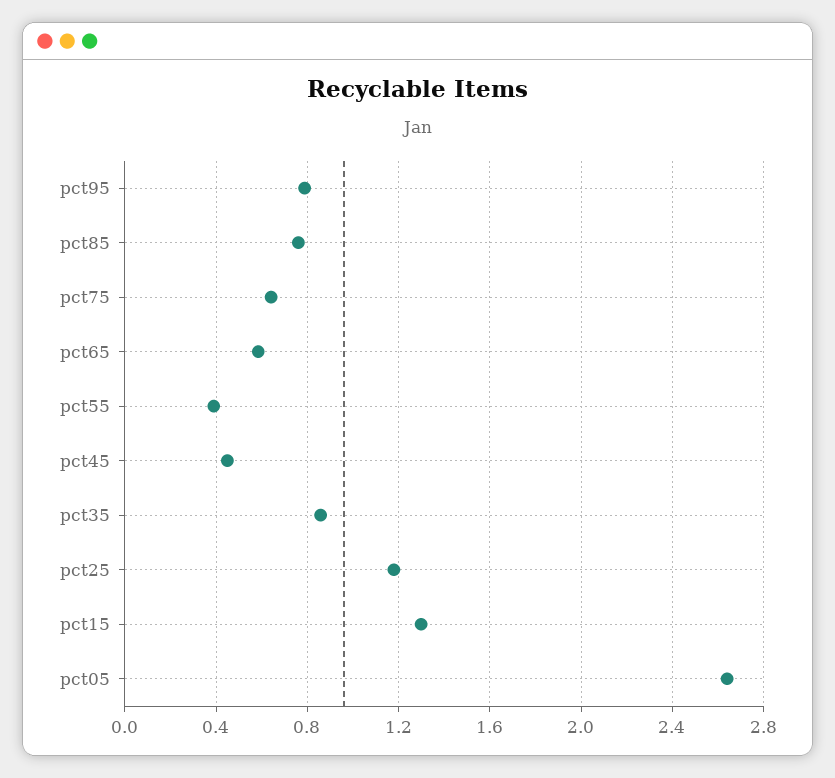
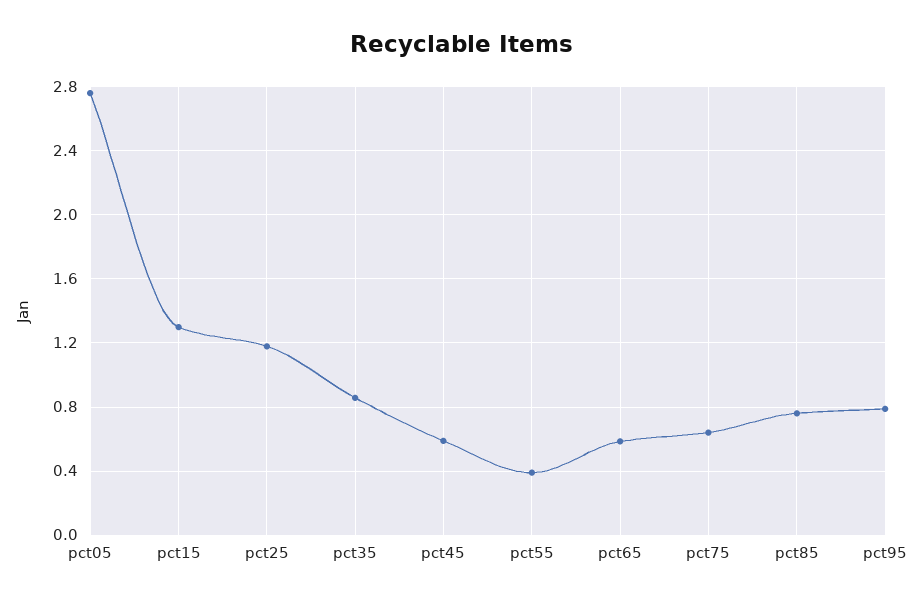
  {
    "pct95": 0.8,
    "pct85": 0.75,
    "pct75": 0.65,
    "pct65": 0.6,
    "pct55": 0.4,
-   "pct45": 0.45,
+   "pct45": 0.6,
    "pct35": 0.85,
    "pct25": 1.2,
    "pct15": 1.3,
-   "pct05": 2.65
+   "pct05": 2.75
  }

